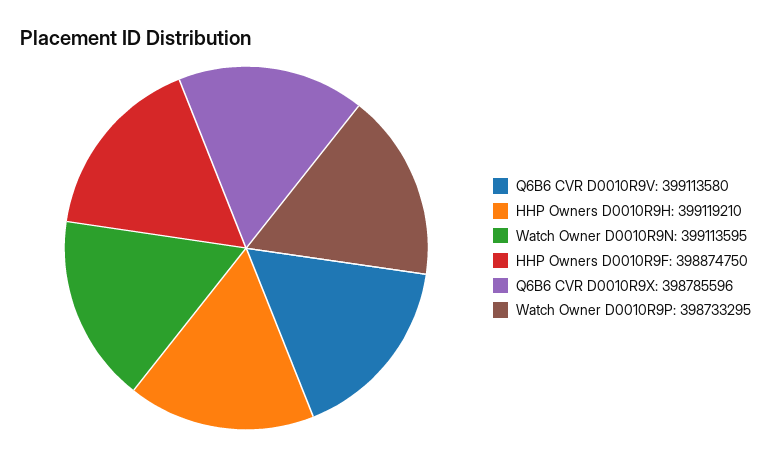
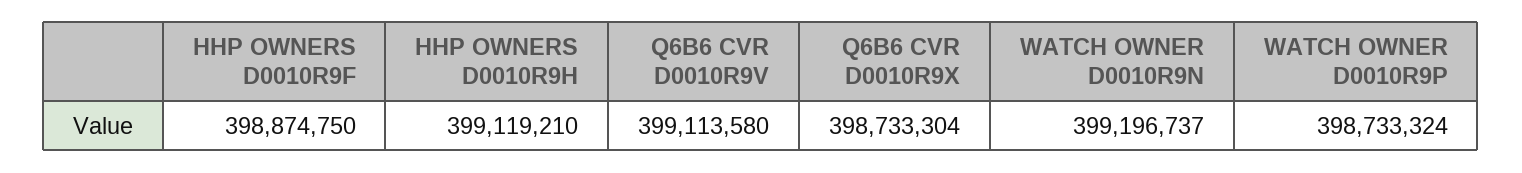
  {
    "Q6B6 CVR D0010R9V": 399113580,
    "HHP Owners D0010R9H": 399119210,
-   "Watch Owner D0010R9N": 399113595,
+   "Watch Owner D0010R9N": 399196737,
    "HHP Owners D0010R9F": 398874750,
-   "Q6B6 CVR D0010R9X": 398785596,
+   "Q6B6 CVR D0010R9X": 398733304,
-   "Watch Owner D0010R9P": 398733295
+   "Watch Owner D0010R9P": 398733324
  }

